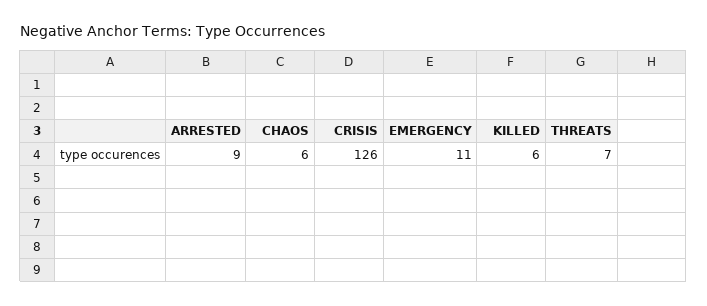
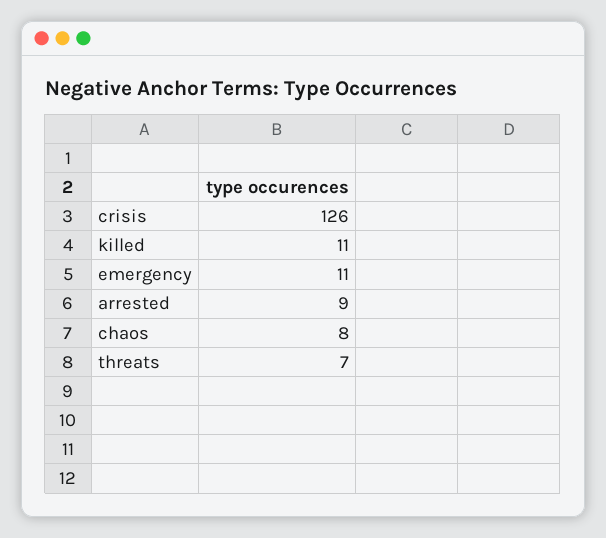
  {
    "ARRESTED": 9,
-   "CHAOS": 6,
+   "CHAOS": 8,
    "CRISIS": 126,
    "EMERGENCY": 11,
-   "KILLED": 6,
+   "KILLED": 11,
    "THREATS": 7
  }

